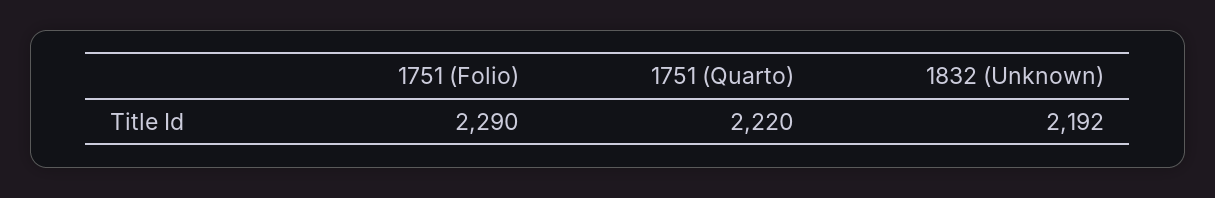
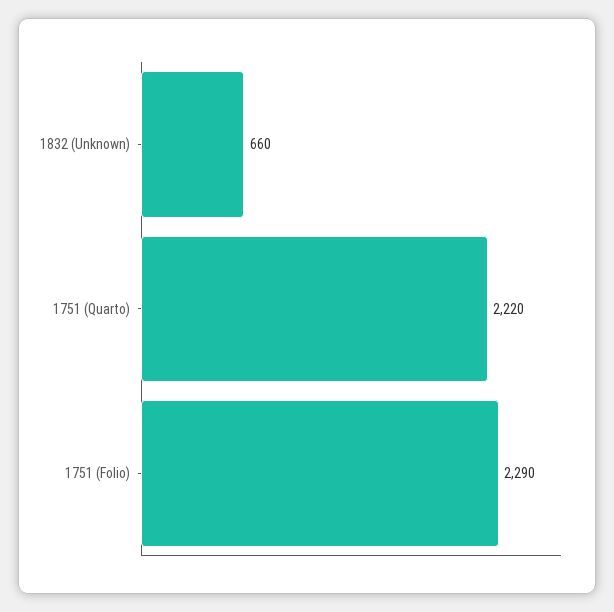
  {
    "1751 (Folio)": 2290,
    "1751 (Quarto)": 2220,
-   "1832 (Unknown)": 2192
+   "1832 (Unknown)": 660
  }

